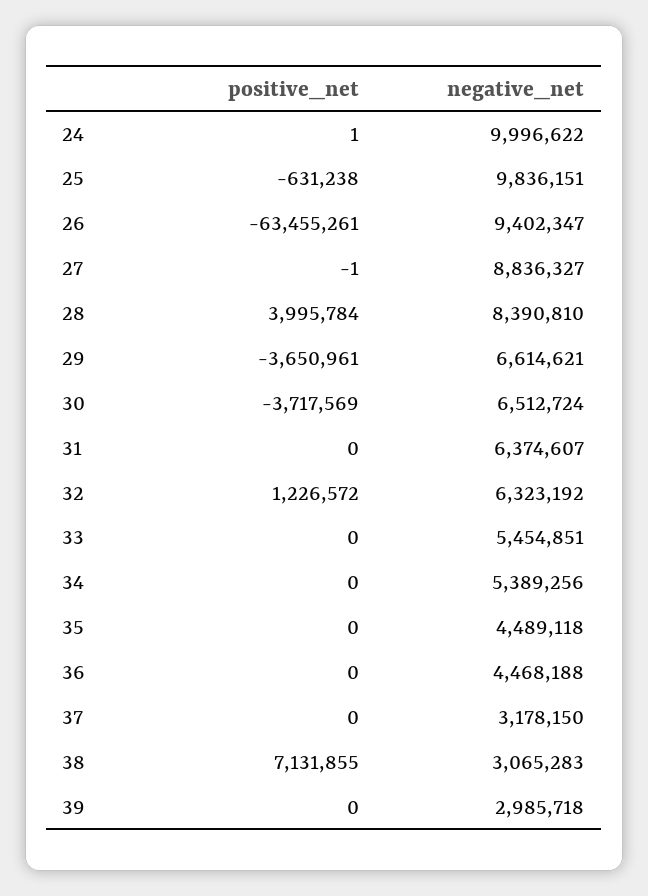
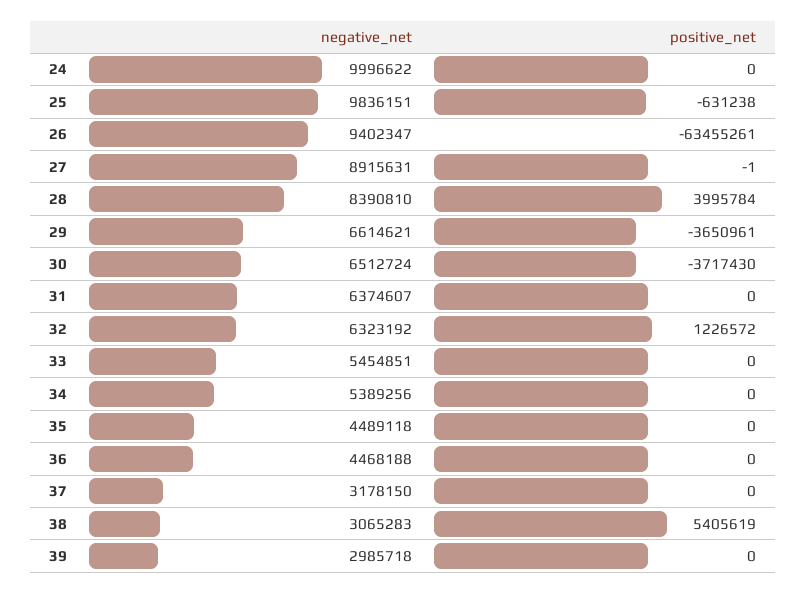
  {
    "positive_net": {
-     "24": 1,
+     "24": 0,
      "25": -631238,
      "26": -63455261,
      "27": -1,
      "28": 3995784,
      "29": -3650961,
-     "30": -3717569,
+     "30": -3717430,
      "31": 0,
      "32": 1226572,
      "33": 0,
      "34": 0,
      "35": 0,
      "36": 0,
      "37": 0,
-     "38": 7131855,
+     "38": 5405619,
      "39": 0
    },
    "negative_net": {
      "24": 9996622,
      "25": 9836151,
      "26": 9402347,
-     "27": 8836327,
+     "27": 8915631,
      "28": 8390810,
      "29": 6614621,
      "30": 6512724,
      "31": 6374607,
      "32": 6323192,
      "33": 5454851,
      "34": 5389256,
      "35": 4489118,
      "36": 4468188,
      "37": 3178150,
      "38": 3065283,
      "39": 2985718
    }
  }

